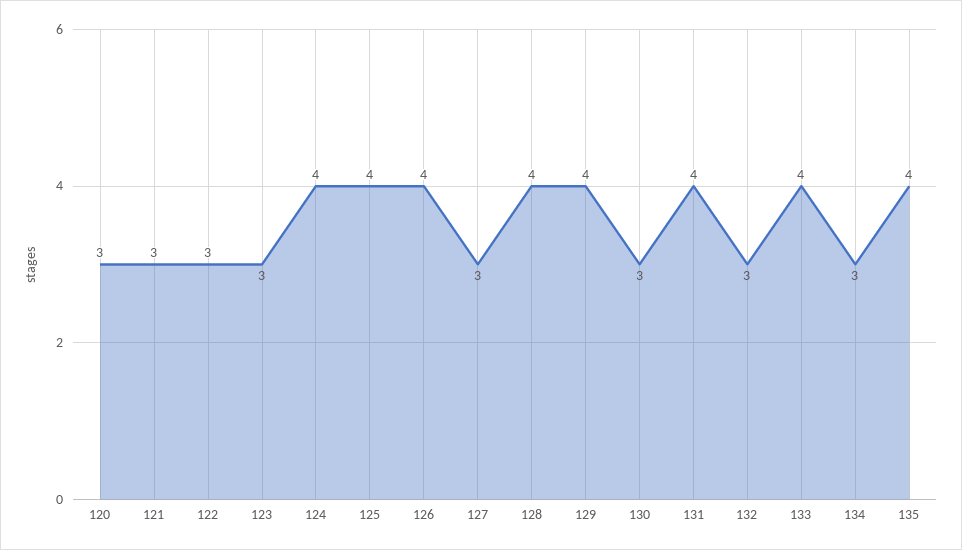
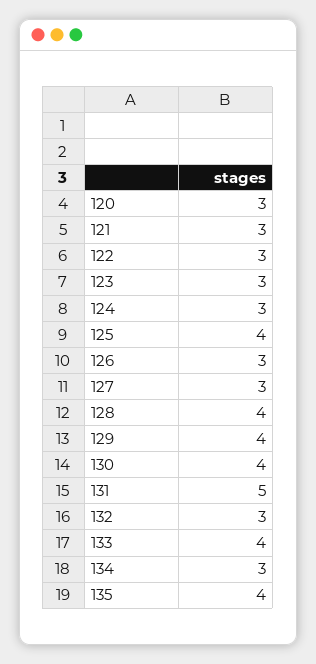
  {
    "120": 3,
    "121": 3,
    "122": 3,
    "123": 3,
-   "124": 4,
+   "124": 3,
    "125": 4,
-   "126": 4,
+   "126": 3,
    "127": 3,
    "128": 4,
    "129": 4,
-   "130": 3,
+   "130": 4,
-   "131": 4,
+   "131": 5,
    "132": 3,
    "133": 4,
    "134": 3,
    "135": 4
  }

